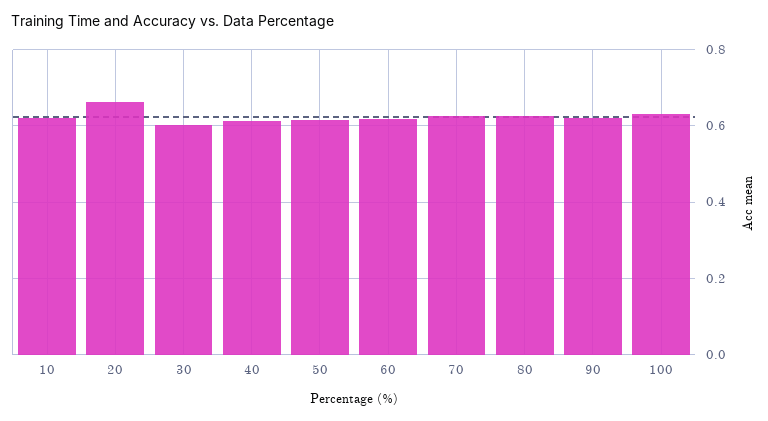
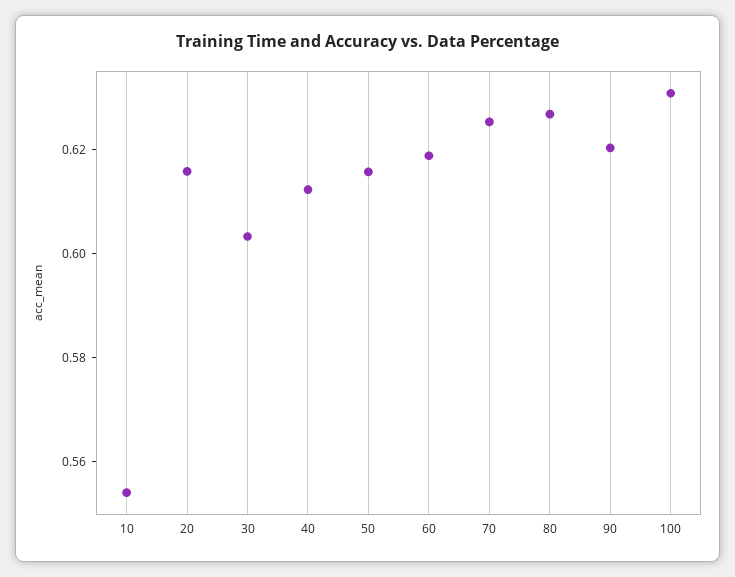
  {
-   "10": 0.62,
+   "10": 0.555,
-   "20": 0.66,
+   "20": 0.615,
    "30": 0.605,
    "40": 0.61,
    "50": 0.615,
    "60": 0.62,
    "70": 0.625,
    "80": 0.625,
    "90": 0.62,
    "100": 0.63
  }

